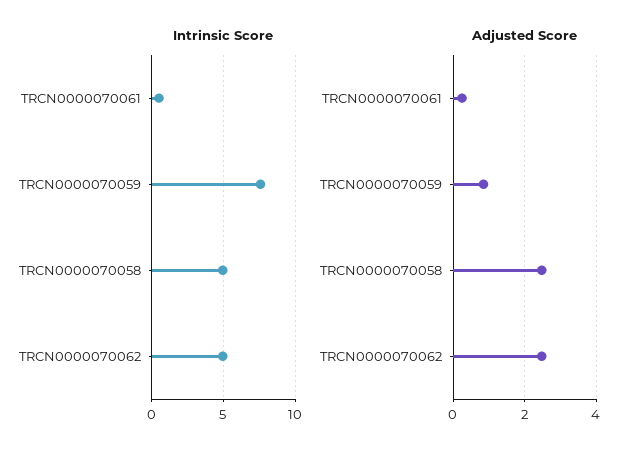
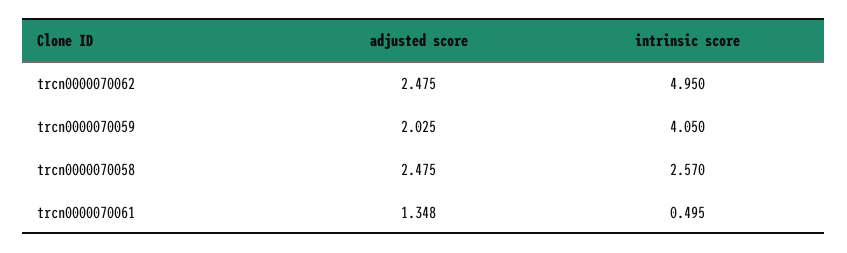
  {
    "Intrinsic Score": {
      "TRCN0000070061": 0.495,
-     "TRCN0000070059": 7.5,
+     "TRCN0000070059": 4.05,
-     "TRCN0000070058": 5,
+     "TRCN0000070058": 2.57,
      "TRCN0000070062": 4.95
    },
    "Adjusted Score": {
-     "TRCN0000070061": 0.2,
+     "TRCN0000070061": 1.348,
-     "TRCN0000070059": 0.8,
+     "TRCN0000070059": 2.025,
      "TRCN0000070058": 2.475,
      "TRCN0000070062": 2.475
    }
  }

